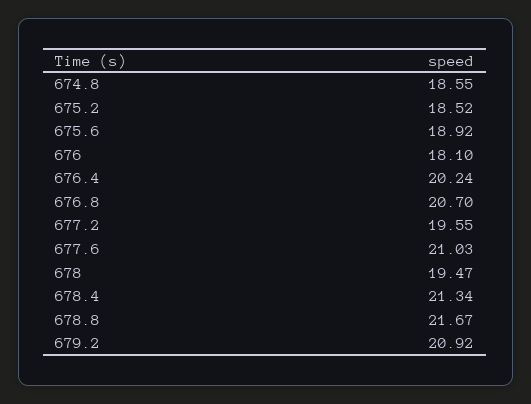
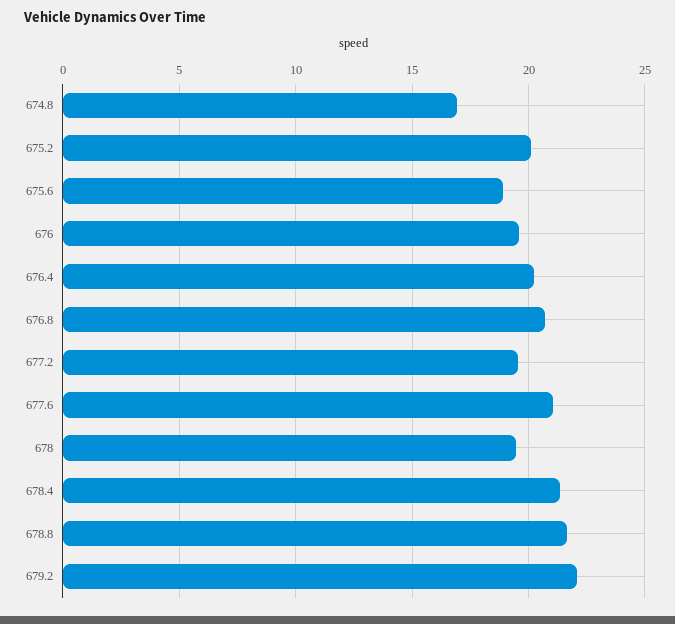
  {
-   "674.8": 18.55,
+   "674.8": 17,
-   "675.2": 18.52,
+   "675.2": 20,
    "675.6": 18.92,
-   "676": 18.1,
+   "676": 19.5,
    "676.4": 20.24,
    "676.8": 20.7,
    "677.2": 19.55,
    "677.6": 21.03,
    "678": 19.47,
    "678.4": 21.34,
    "678.8": 21.67,
-   "679.2": 20.92
+   "679.2": 22
  }

